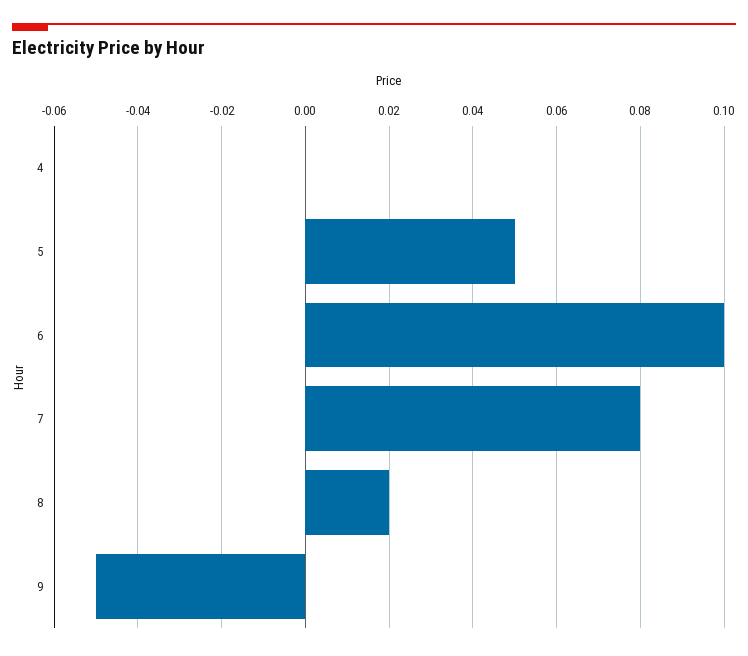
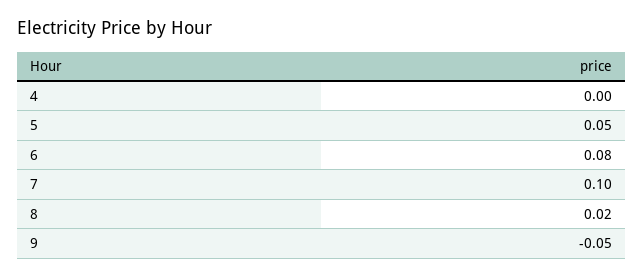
  {
    "4": 0,
    "5": 0.05,
-   "6": 0.1,
+   "6": 0.08,
-   "7": 0.08,
+   "7": 0.1,
    "8": 0.02,
    "9": -0.05
  }

